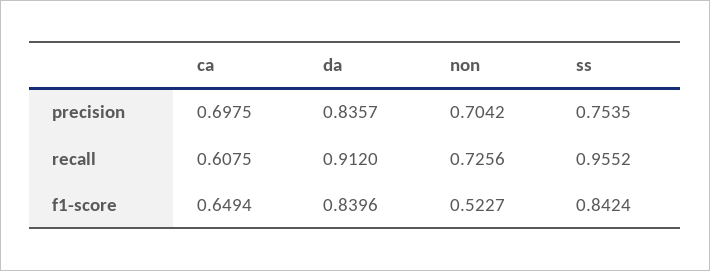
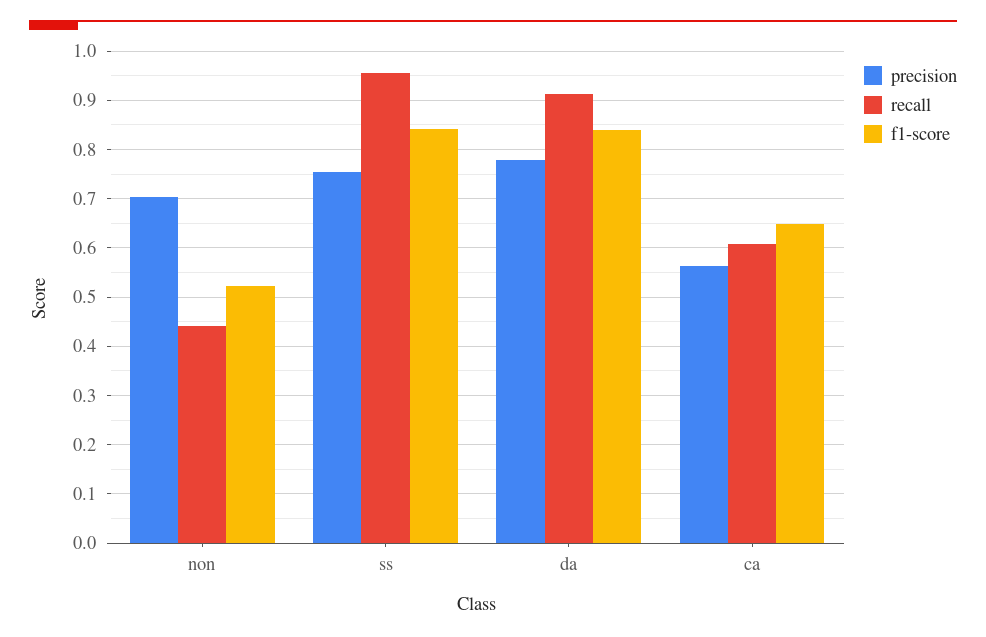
  {
    "precision": {
-     "ca": 0.6975,
+     "ca": 0.56,
-     "da": 0.8357,
+     "da": 0.78,
      "non": 0.7042,
      "ss": 0.7535
    },
    "recall": {
      "ca": 0.6075,
      "da": 0.912,
-     "non": 0.7256,
+     "non": 0.44,
      "ss": 0.9552
    },
    "f1-score": {
      "ca": 0.6494,
      "da": 0.8396,
      "non": 0.5227,
      "ss": 0.8424
    }
  }

